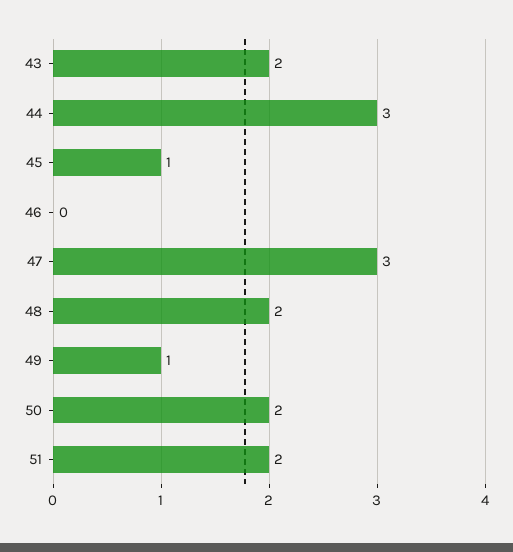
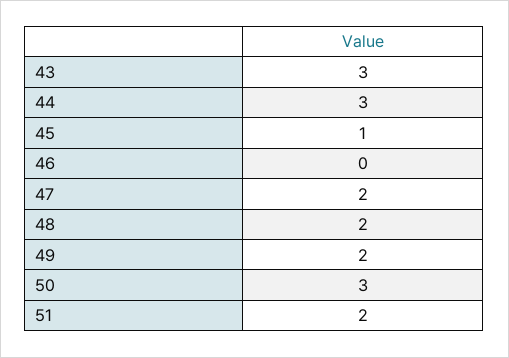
  {
-   "43": 2,
+   "43": 3,
    "44": 3,
    "45": 1,
    "46": 0,
-   "47": 3,
+   "47": 2,
    "48": 2,
-   "49": 1,
+   "49": 2,
-   "50": 2,
+   "50": 3,
    "51": 2
  }

